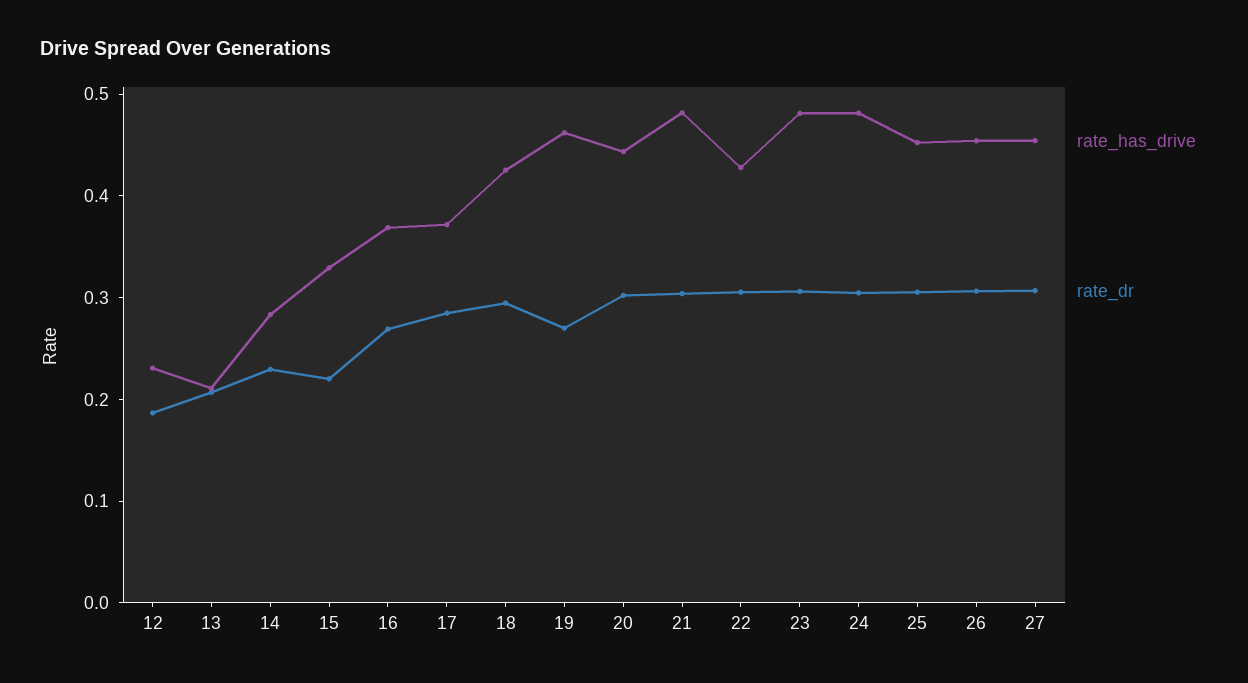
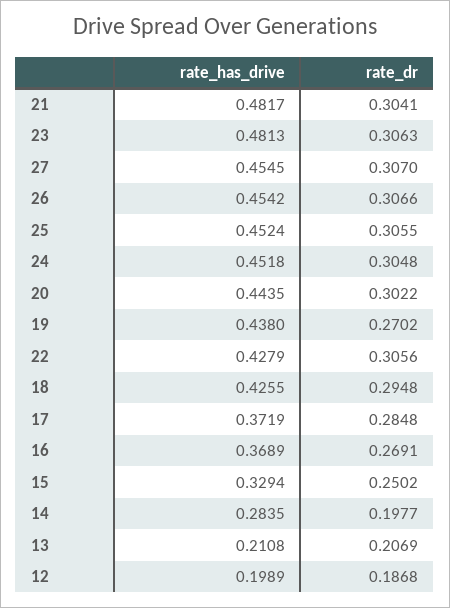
  {
    "rate_has_drive": {
-     "12": 0.23,
+     "12": 0.1989,
      "13": 0.2108,
      "14": 0.2835,
      "15": 0.3294,
      "16": 0.3689,
      "17": 0.3719,
      "18": 0.4255,
-     "19": 0.46,
+     "19": 0.438,
      "20": 0.4435,
      "21": 0.4817,
      "22": 0.4279,
      "23": 0.4813,
-     "24": 0.48,
+     "24": 0.4518,
      "25": 0.4524,
      "26": 0.4542,
      "27": 0.4545
    },
    "rate_dr": {
      "12": 0.1868,
      "13": 0.2069,
-     "14": 0.23,
+     "14": 0.1977,
-     "15": 0.22,
+     "15": 0.2502,
      "16": 0.2691,
      "17": 0.2848,
      "18": 0.2948,
      "19": 0.2702,
      "20": 0.3022,
      "21": 0.3041,
      "22": 0.3056,
      "23": 0.3063,
      "24": 0.3048,
      "25": 0.3055,
      "26": 0.3066,
      "27": 0.307
    }
  }

